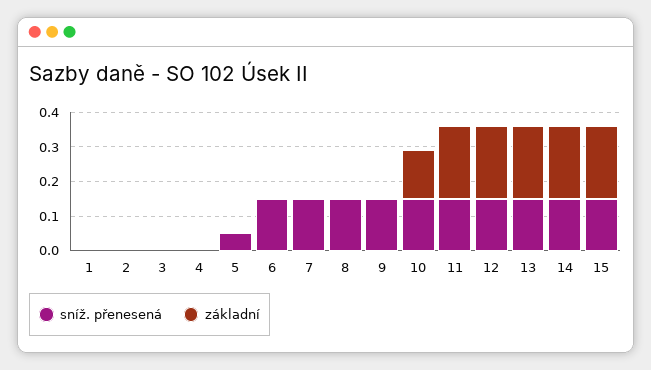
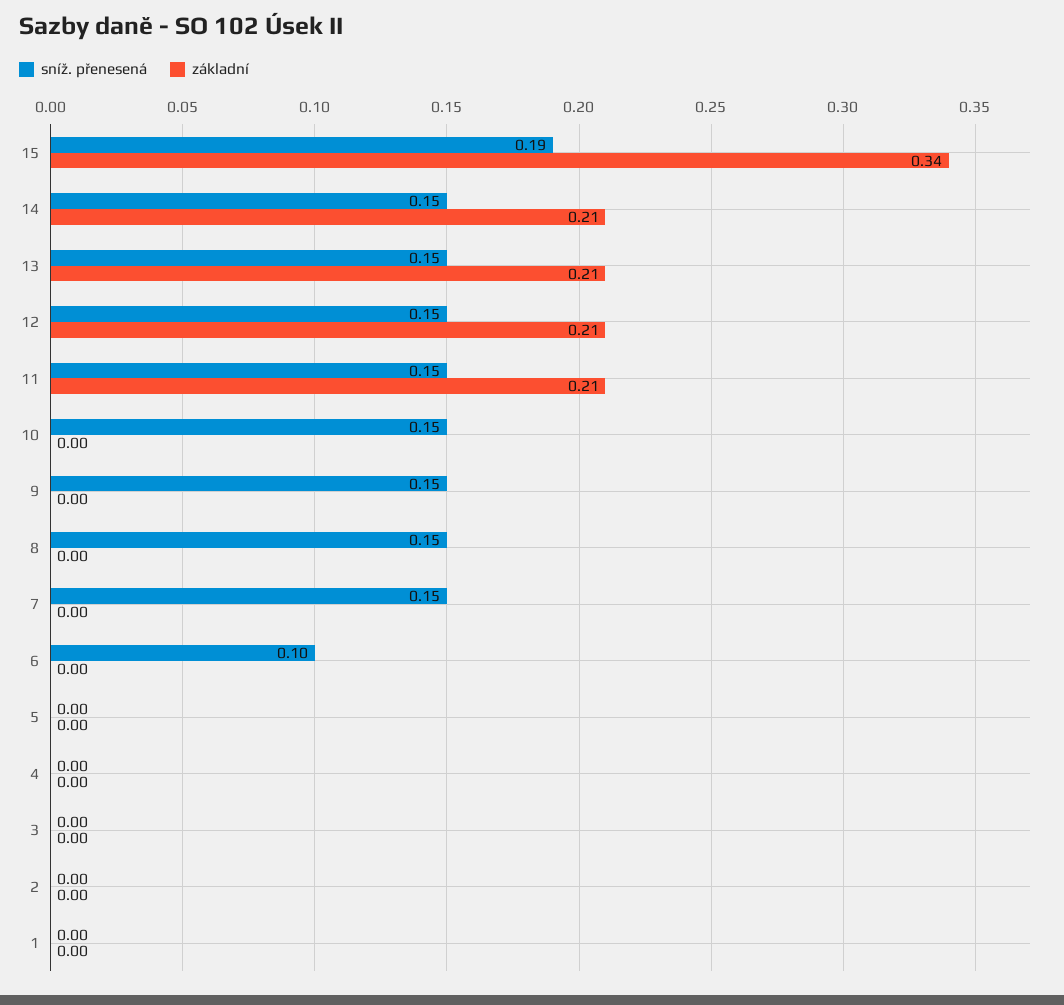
  {
    "sníž. přenesená": {
      "1": 0,
      "2": 0,
      "3": 0,
      "4": 0,
-     "5": 0.05,
+     "5": 0,
-     "6": 0.15,
+     "6": 0.1,
      "7": 0.15,
      "8": 0.15,
      "9": 0.15,
      "10": 0.15,
      "11": 0.15,
      "12": 0.15,
      "13": 0.15,
      "14": 0.15,
-     "15": 0.15
+     "15": 0.19
    },
    "základní": {
      "1": 0,
      "2": 0,
      "3": 0,
      "4": 0,
      "5": 0,
      "6": 0,
      "7": 0,
      "8": 0,
      "9": 0,
-     "10": 0.15,
+     "10": 0,
      "11": 0.21,
      "12": 0.21,
      "13": 0.21,
      "14": 0.21,
-     "15": 0.2
+     "15": 0.34
    }
  }

